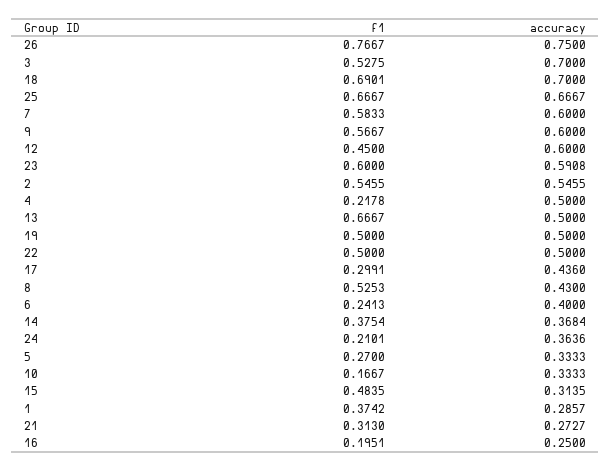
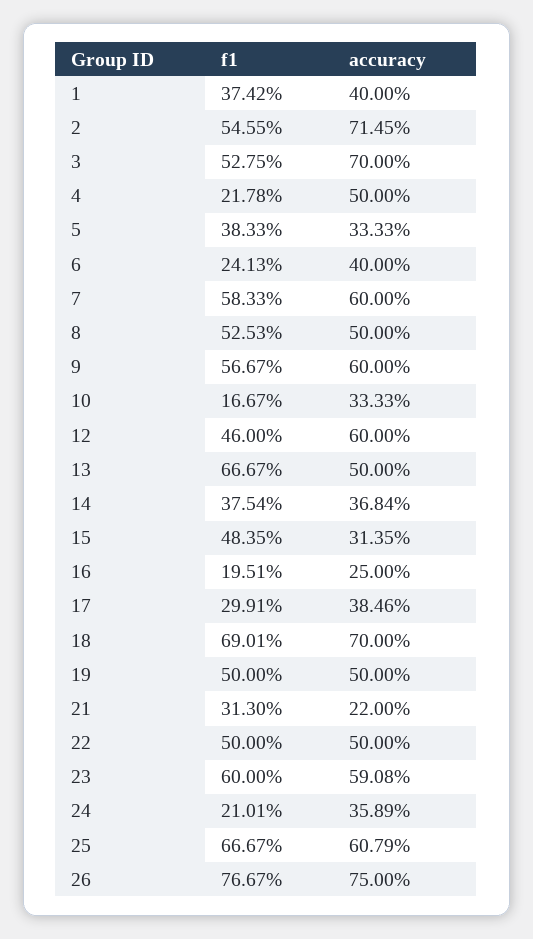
  {
    "f1": {
      "26": 0.7667,
      "3": 0.5275,
      "18": 0.6901,
      "25": 0.6667,
      "7": 0.5833,
      "9": 0.5667,
-     "12": 0.45,
+     "12": 0.46,
      "23": 0.6,
      "2": 0.5455,
      "4": 0.2178,
      "13": 0.6667,
      "19": 0.5,
      "22": 0.5,
      "17": 0.2991,
      "8": 0.5253,
      "6": 0.2413,
      "14": 0.3754,
      "24": 0.2101,
-     "5": 0.27,
+     "5": 0.3833,
      "10": 0.1667,
      "15": 0.4835,
      "1": 0.3742,
      "21": 0.313,
      "16": 0.1951
    },
    "accuracy": {
      "26": 0.75,
      "3": 0.7,
      "18": 0.7,
-     "25": 0.6667,
+     "25": 0.6079,
      "7": 0.6,
      "9": 0.6,
      "12": 0.6,
      "23": 0.5908,
-     "2": 0.5455,
+     "2": 0.7145,
      "4": 0.5,
      "13": 0.5,
      "19": 0.5,
      "22": 0.5,
-     "17": 0.436,
+     "17": 0.3846,
-     "8": 0.43,
+     "8": 0.5,
      "6": 0.4,
      "14": 0.3684,
-     "24": 0.3636,
+     "24": 0.3589,
      "5": 0.3333,
      "10": 0.3333,
      "15": 0.3135,
-     "1": 0.2857,
+     "1": 0.4,
-     "21": 0.2727,
+     "21": 0.22,
      "16": 0.25
    }
  }

